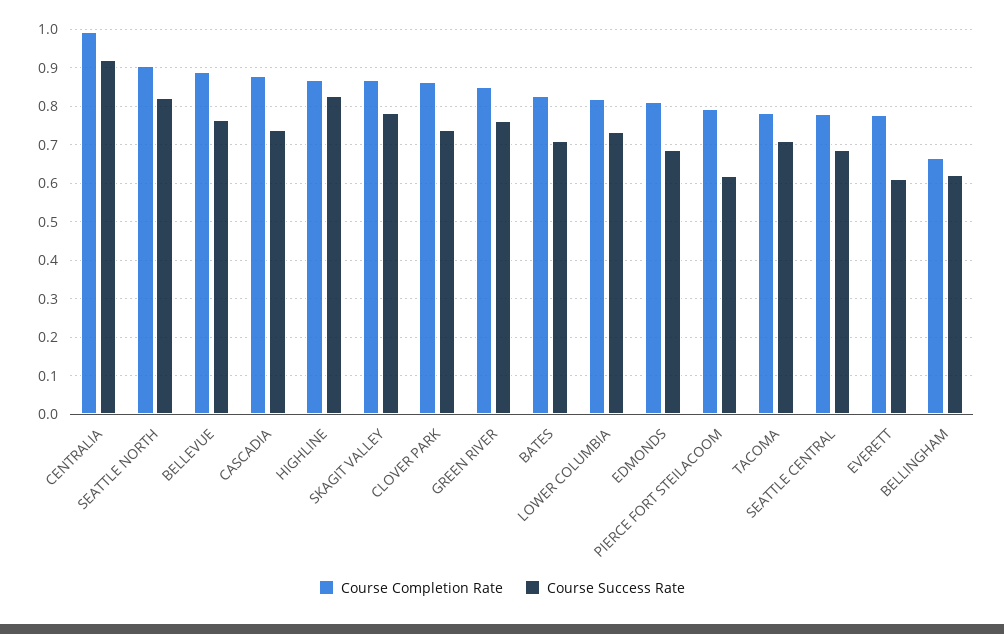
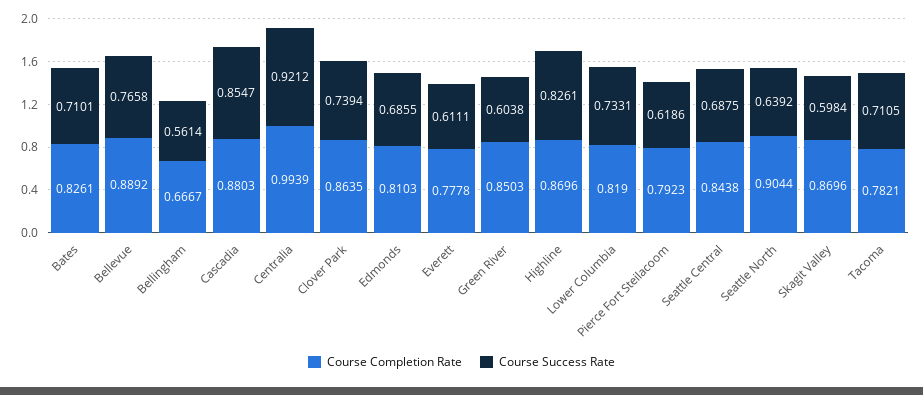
  {
    "Course Completion Rate": {
      "CENTRALIA": 0.9939,
      "SEATTLE NORTH": 0.9044,
      "BELLEVUE": 0.8892,
      "CASCADIA": 0.8803,
      "HIGHLINE": 0.8696,
      "SKAGIT VALLEY": 0.8696,
      "CLOVER PARK": 0.8635,
      "GREEN RIVER": 0.8503,
      "BATES": 0.8261,
      "LOWER COLUMBIA": 0.819,
      "EDMONDS": 0.8103,
      "PIERCE FORT STEILACOOM": 0.7923,
      "TACOMA": 0.7821,
-     "SEATTLE CENTRAL": 0.78,
+     "SEATTLE CENTRAL": 0.8438,
      "EVERETT": 0.7778,
      "BELLINGHAM": 0.6667
    },
    "Course Success Rate": {
      "CENTRALIA": 0.9212,
-     "SEATTLE NORTH": 0.82,
+     "SEATTLE NORTH": 0.6392,
      "BELLEVUE": 0.7658,
-     "CASCADIA": 0.74,
+     "CASCADIA": 0.8547,
      "HIGHLINE": 0.8261,
-     "SKAGIT VALLEY": 0.78,
+     "SKAGIT VALLEY": 0.5984,
      "CLOVER PARK": 0.7394,
-     "GREEN RIVER": 0.76,
+     "GREEN RIVER": 0.6038,
      "BATES": 0.7101,
      "LOWER COLUMBIA": 0.7331,
      "EDMONDS": 0.6855,
      "PIERCE FORT STEILACOOM": 0.6186,
      "TACOMA": 0.7105,
      "SEATTLE CENTRAL": 0.6875,
      "EVERETT": 0.6111,
-     "BELLINGHAM": 0.62
+     "BELLINGHAM": 0.5614
    }
  }

